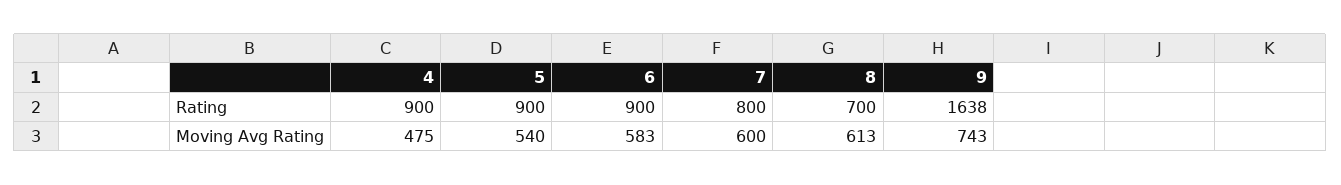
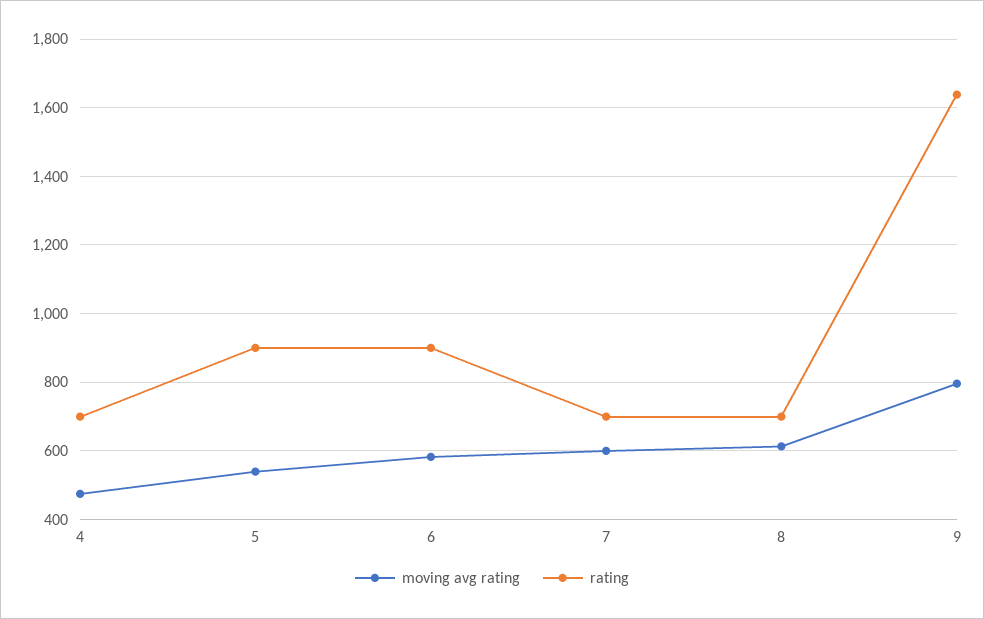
  {
    "Rating": {
-     "4": 900,
+     "4": 700,
      "5": 900,
      "6": 900,
-     "7": 800,
+     "7": 700,
      "8": 700,
      "9": 1638
    },
    "Moving Avg Rating": {
      "4": 475,
      "5": 540,
      "6": 583,
      "7": 600,
      "8": 613,
-     "9": 743
+     "9": 800
    }
  }

